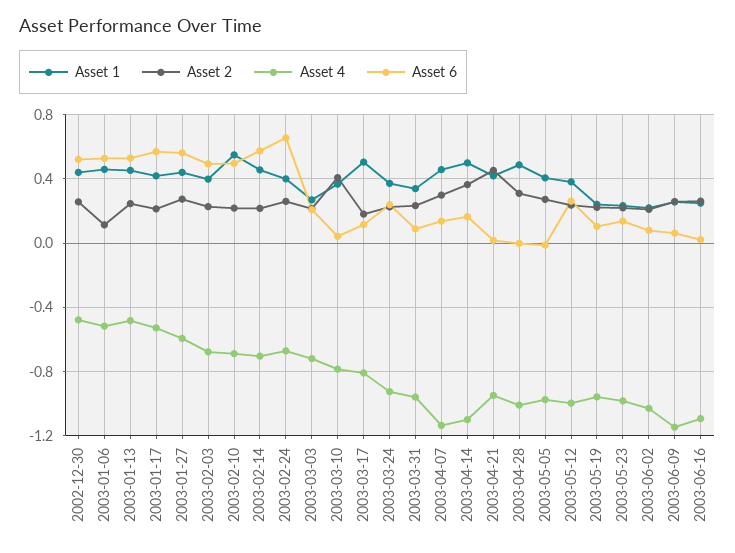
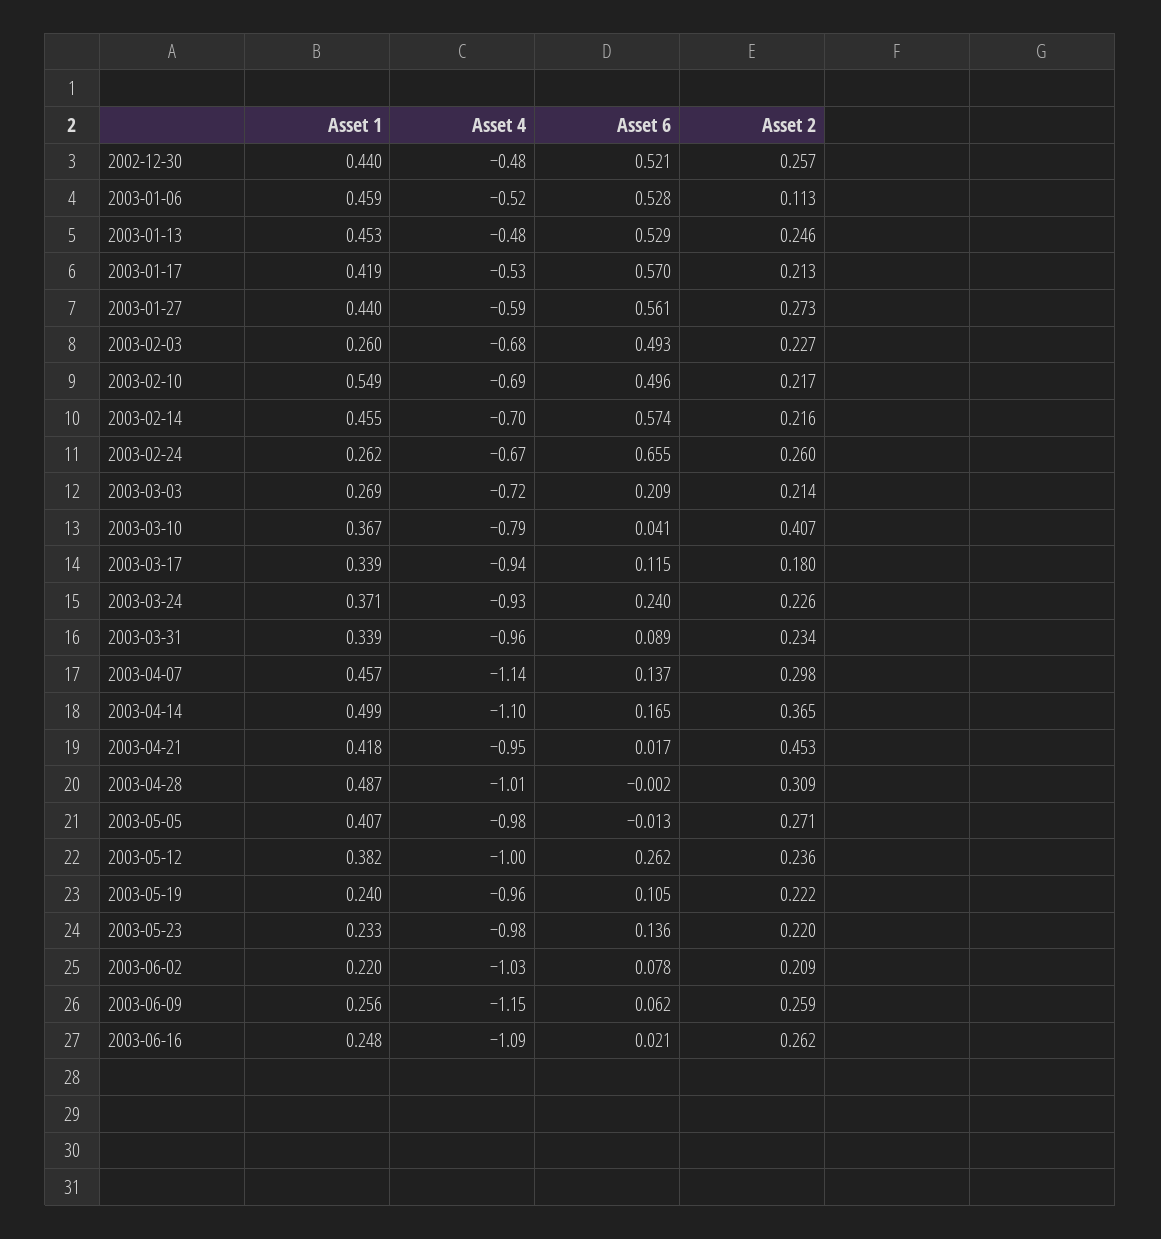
  {
    "Asset 1": {
      "2002-12-30": 0.44,
      "2003-01-06": 0.459,
      "2003-01-13": 0.453,
      "2003-01-17": 0.419,
      "2003-01-27": 0.44,
-     "2003-02-03": 0.4,
+     "2003-02-03": 0.26,
      "2003-02-10": 0.549,
      "2003-02-14": 0.455,
-     "2003-02-24": 0.4,
+     "2003-02-24": 0.262,
      "2003-03-03": 0.269,
      "2003-03-10": 0.367,
-     "2003-03-17": 0.5,
+     "2003-03-17": 0.339,
      "2003-03-24": 0.371,
      "2003-03-31": 0.339,
      "2003-04-07": 0.457,
      "2003-04-14": 0.499,
      "2003-04-21": 0.418,
      "2003-04-28": 0.487,
      "2003-05-05": 0.407,
      "2003-05-12": 0.382,
      "2003-05-19": 0.24,
      "2003-05-23": 0.233,
      "2003-06-02": 0.22,
      "2003-06-09": 0.256,
      "2003-06-16": 0.248
    },
    "Asset 2": {
      "2002-12-30": 0.257,
      "2003-01-06": 0.113,
      "2003-01-13": 0.246,
      "2003-01-17": 0.213,
      "2003-01-27": 0.273,
      "2003-02-03": 0.227,
      "2003-02-10": 0.217,
      "2003-02-14": 0.216,
      "2003-02-24": 0.26,
      "2003-03-03": 0.214,
      "2003-03-10": 0.407,
      "2003-03-17": 0.18,
      "2003-03-24": 0.226,
      "2003-03-31": 0.234,
      "2003-04-07": 0.298,
      "2003-04-14": 0.365,
      "2003-04-21": 0.453,
      "2003-04-28": 0.309,
      "2003-05-05": 0.271,
      "2003-05-12": 0.236,
      "2003-05-19": 0.222,
      "2003-05-23": 0.22,
      "2003-06-02": 0.209,
      "2003-06-09": 0.259,
      "2003-06-16": 0.262
    },
    "Asset 4": {
      "2002-12-30": -0.48,
      "2003-01-06": -0.52,
      "2003-01-13": -0.48,
      "2003-01-17": -0.53,
      "2003-01-27": -0.59,
      "2003-02-03": -0.68,
      "2003-02-10": -0.69,
      "2003-02-14": -0.7,
      "2003-02-24": -0.67,
      "2003-03-03": -0.72,
      "2003-03-10": -0.79,
-     "2003-03-17": -0.8,
+     "2003-03-17": -0.94,
      "2003-03-24": -0.93,
      "2003-03-31": -0.96,
      "2003-04-07": -1.14,
      "2003-04-14": -1.1,
      "2003-04-21": -0.95,
      "2003-04-28": -1.01,
      "2003-05-05": -0.98,
      "2003-05-12": -1,
      "2003-05-19": -0.96,
      "2003-05-23": -0.98,
      "2003-06-02": -1.03,
      "2003-06-09": -1.15,
      "2003-06-16": -1.09
    },
    "Asset 6": {
      "2002-12-30": 0.521,
      "2003-01-06": 0.528,
      "2003-01-13": 0.529,
      "2003-01-17": 0.57,
      "2003-01-27": 0.561,
      "2003-02-03": 0.493,
      "2003-02-10": 0.496,
      "2003-02-14": 0.574,
      "2003-02-24": 0.655,
      "2003-03-03": 0.209,
      "2003-03-10": 0.041,
      "2003-03-17": 0.115,
      "2003-03-24": 0.24,
      "2003-03-31": 0.089,
      "2003-04-07": 0.137,
      "2003-04-14": 0.165,
      "2003-04-21": 0.017,
      "2003-04-28": -0.002,
      "2003-05-05": -0.013,
      "2003-05-12": 0.262,
      "2003-05-19": 0.105,
      "2003-05-23": 0.136,
      "2003-06-02": 0.078,
      "2003-06-09": 0.062,
      "2003-06-16": 0.021
    }
  }

